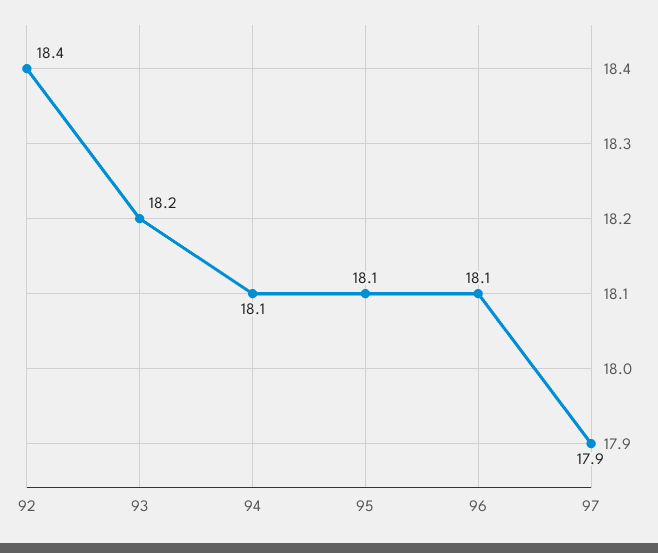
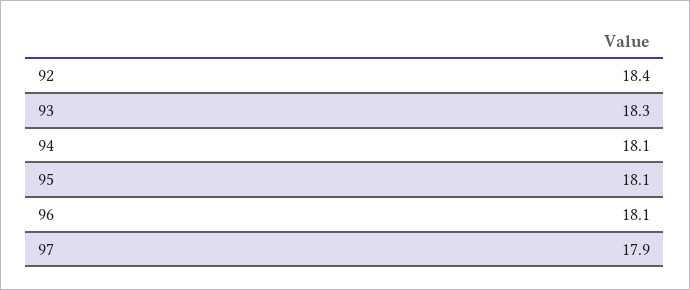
  {
    "92": 18.4,
-   "93": 18.2,
+   "93": 18.3,
    "94": 18.1,
    "95": 18.1,
    "96": 18.1,
    "97": 17.9
  }

